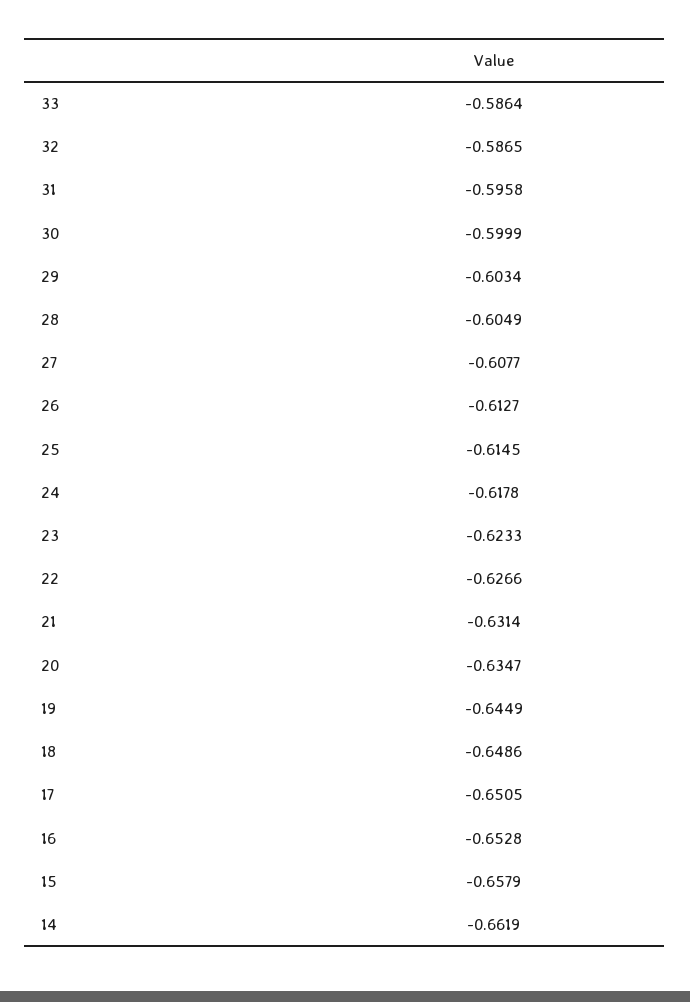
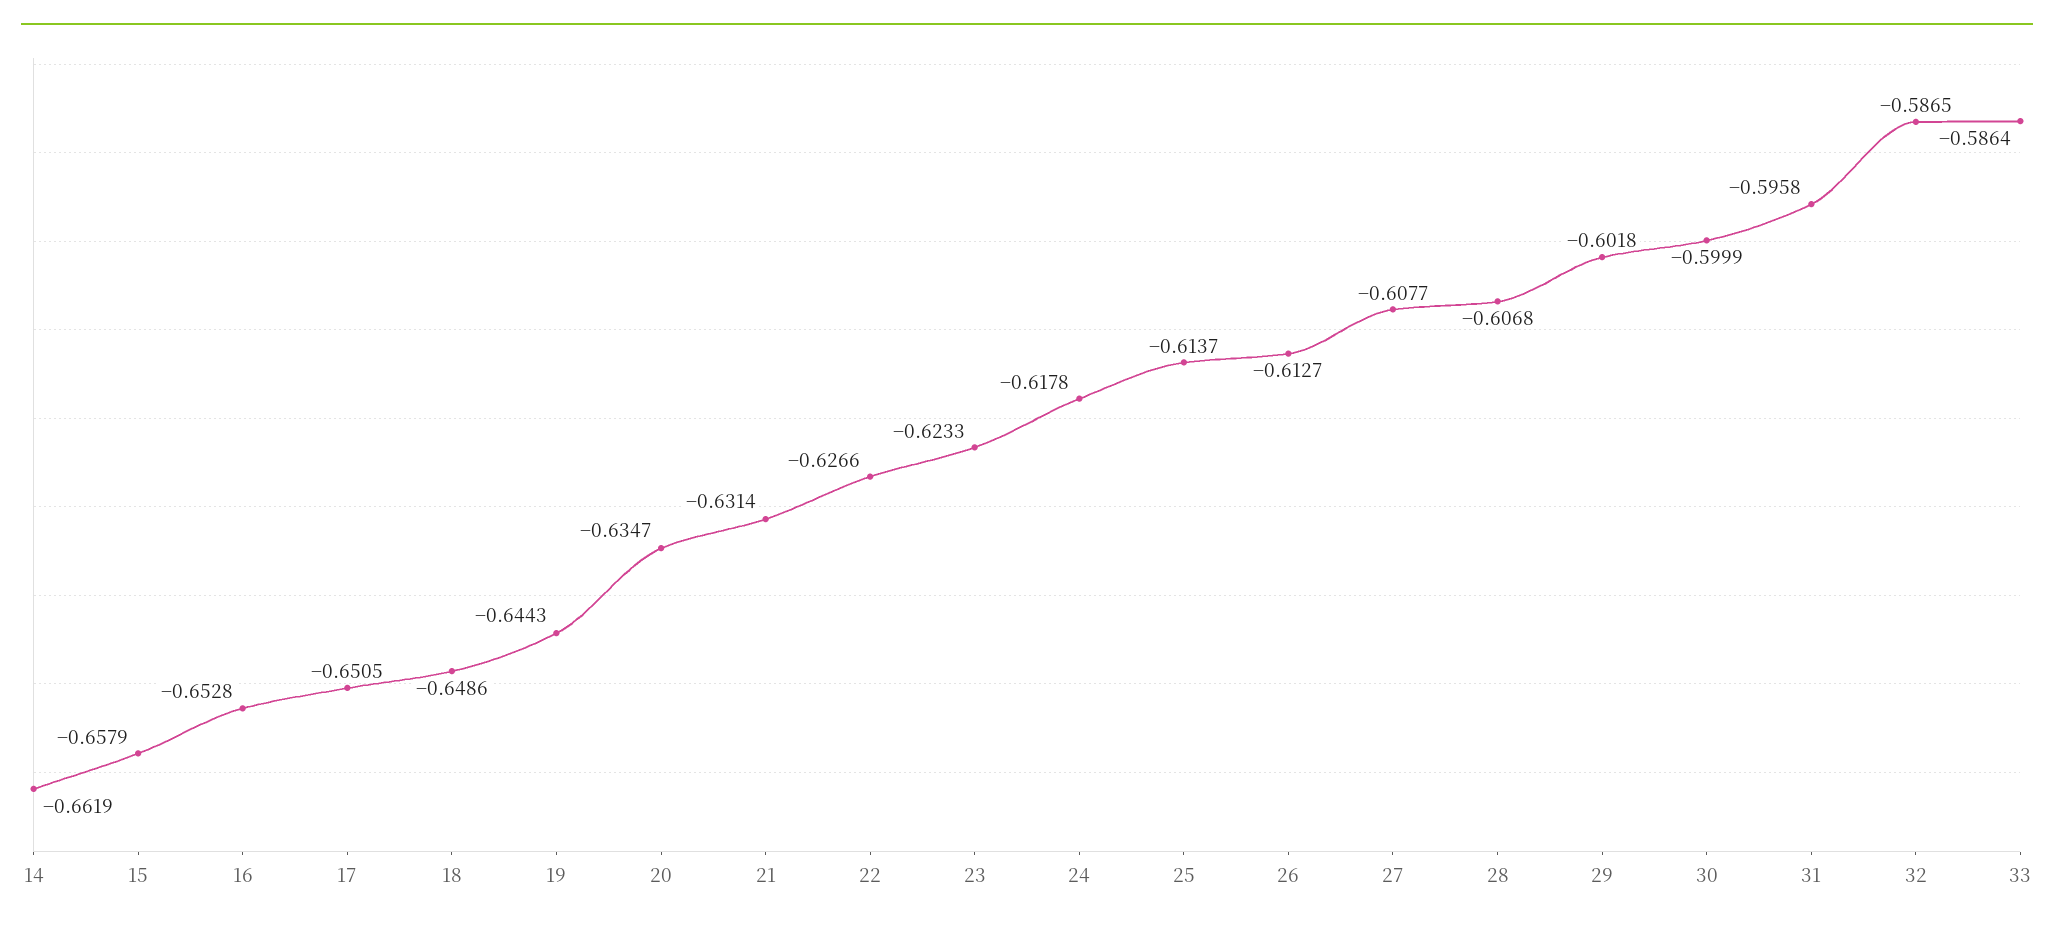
  {
    "33": -0.5864,
    "32": -0.5865,
    "31": -0.5958,
    "30": -0.5999,
-   "29": -0.6034,
+   "29": -0.6018,
-   "28": -0.6049,
+   "28": -0.6068,
    "27": -0.6077,
    "26": -0.6127,
-   "25": -0.6145,
+   "25": -0.6137,
    "24": -0.6178,
    "23": -0.6233,
    "22": -0.6266,
    "21": -0.6314,
    "20": -0.6347,
-   "19": -0.6449,
+   "19": -0.6443,
    "18": -0.6486,
    "17": -0.6505,
    "16": -0.6528,
    "15": -0.6579,
    "14": -0.6619
  }

